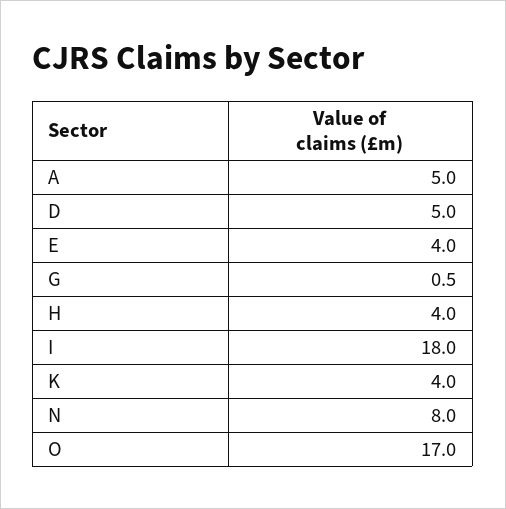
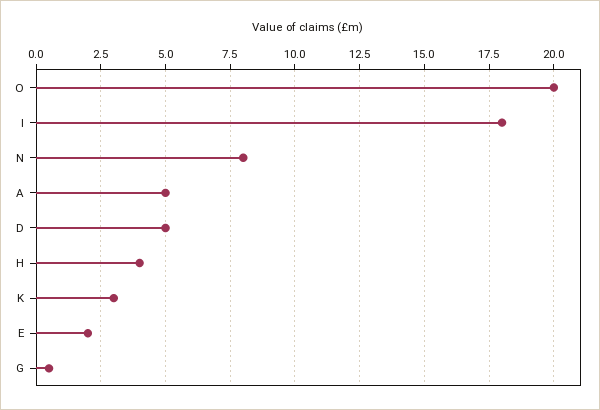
  {
    "A": 5,
    "D": 5,
-   "E": 4,
+   "E": 2,
    "G": 0.5,
    "H": 4,
    "I": 18,
-   "K": 4,
+   "K": 3,
    "N": 8,
-   "O": 17
+   "O": 20
  }

